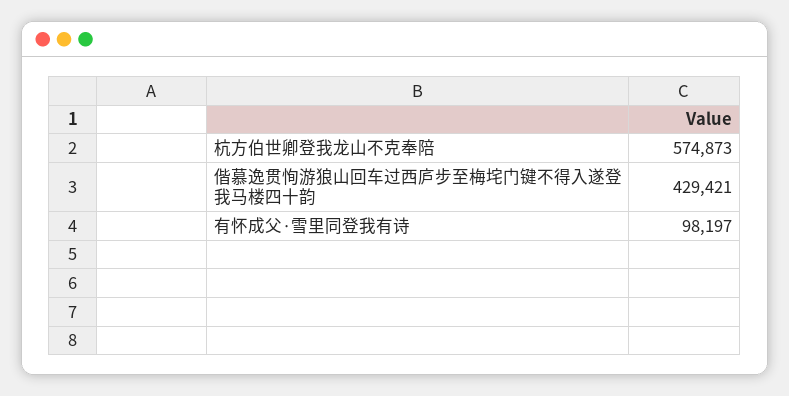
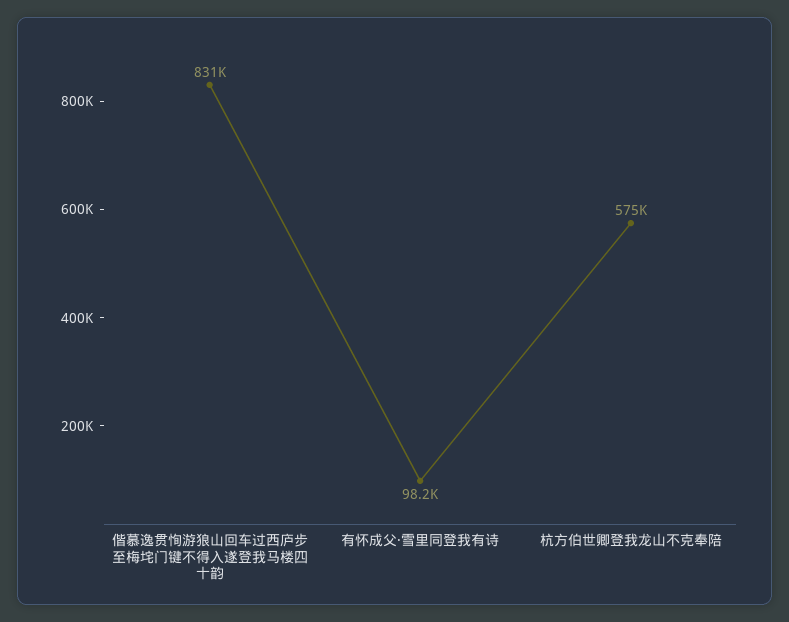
  {
    "杭方伯世卿登我龙山不克奉陪": 574873,
-   "偕慕逸贯恂游狼山回车过西庐步至梅垞门键不得入遂登我马楼四十韵": 429421,
+   "偕慕逸贯恂游狼山回车过西庐步至梅垞门键不得入遂登我马楼四十韵": 831000,
    "有怀成父·雪里同登我有诗": 98197
  }

